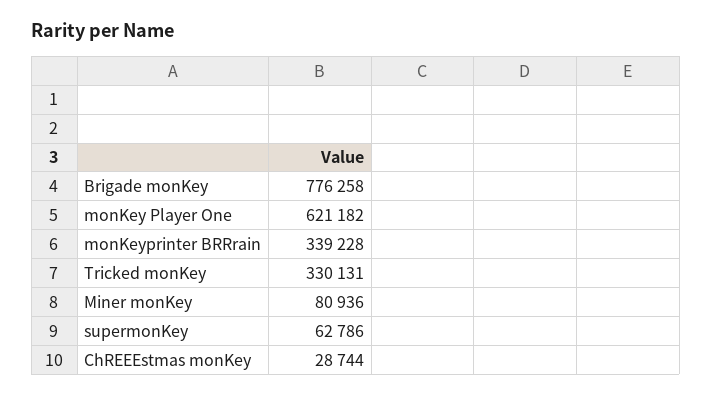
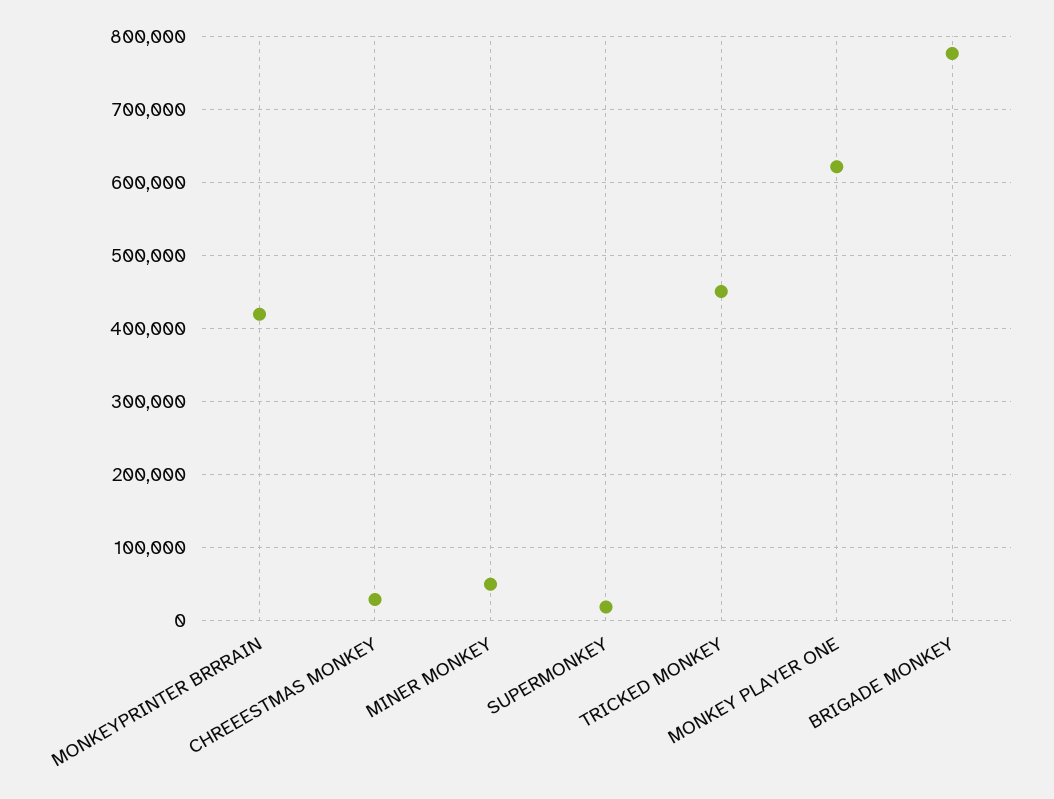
  {
    "Brigade monKey": 776258,
    "monKey Player One": 621182,
-   "monKeyprinter BRRrain": 339228,
+   "monKeyprinter BRRrain": 420000,
-   "Tricked monKey": 330131,
+   "Tricked monKey": 450000,
-   "Miner monKey": 80936,
+   "Miner monKey": 50000,
-   "supermonKey": 62786,
+   "supermonKey": 20000,
    "ChREEEstmas monKey": 28744
  }

